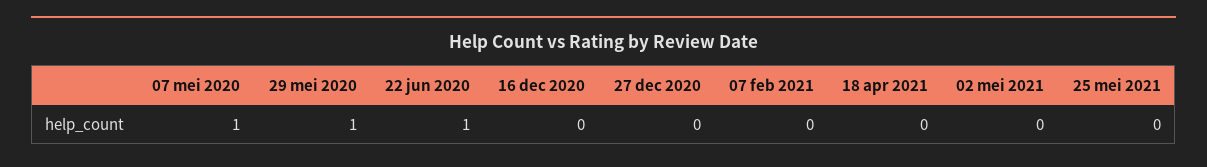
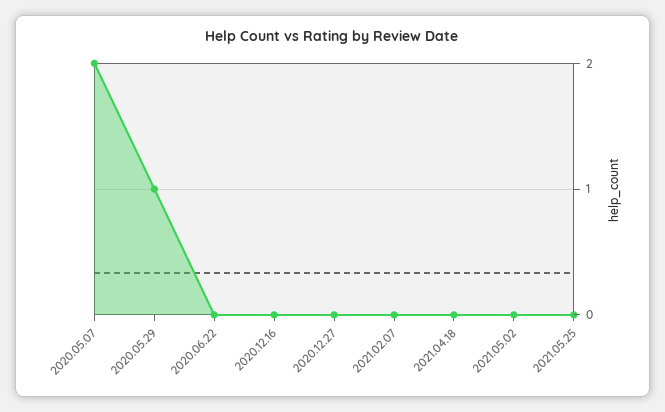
  {
-   "07 mei 2020": 1,
+   "07 mei 2020": 2,
    "29 mei 2020": 1,
-   "22 jun 2020": 1,
+   "22 jun 2020": 0,
    "16 dec 2020": 0,
    "27 dec 2020": 0,
    "07 feb 2021": 0,
    "18 apr 2021": 0,
    "02 mei 2021": 0,
    "25 mei 2021": 0
  }

